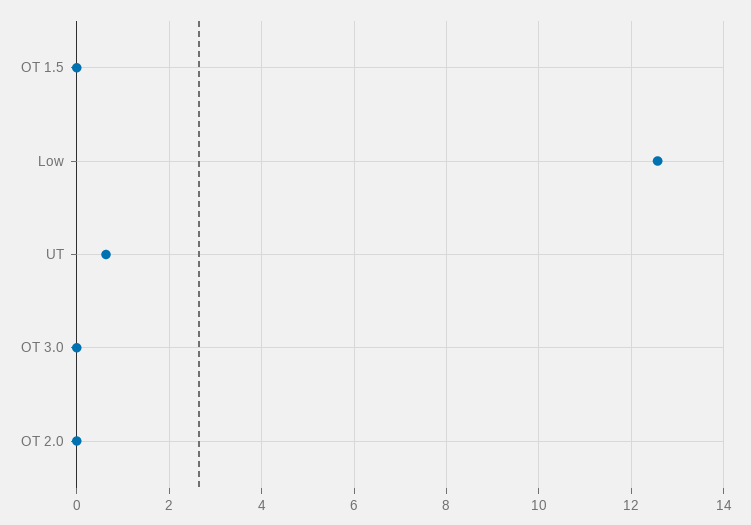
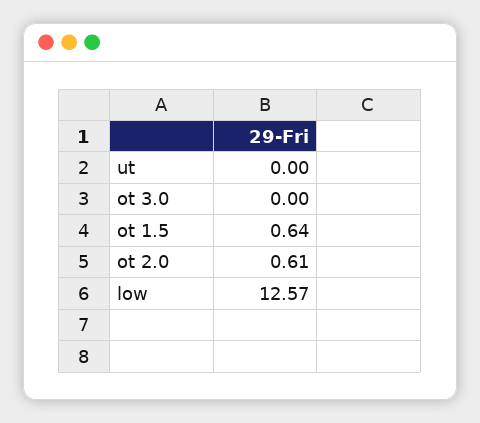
  {
-   "OT 1.5": 0,
+   "OT 1.5": 0.64,
    "Low": 12.57,
-   "UT": 0.6,
+   "UT": 0,
    "OT 3.0": 0,
-   "OT 2.0": 0
+   "OT 2.0": 0.61
  }

